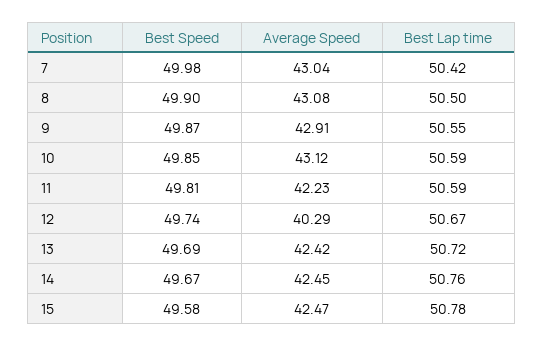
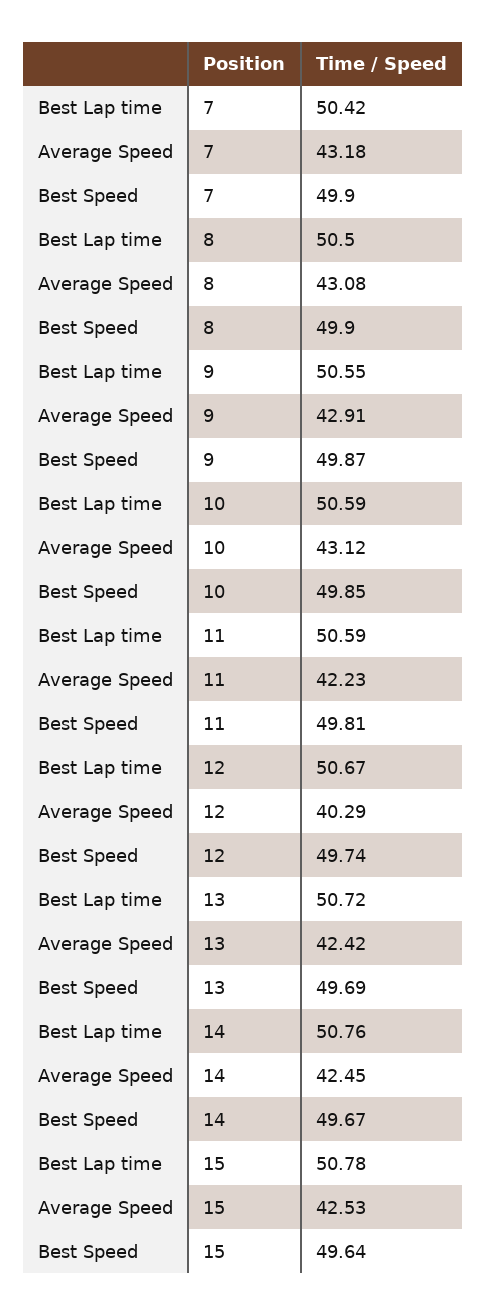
  {
    "Best Speed": {
-     "7": 49.98,
+     "7": 49.9,
      "8": 49.9,
      "9": 49.87,
      "10": 49.85,
      "11": 49.81,
      "12": 49.74,
      "13": 49.69,
      "14": 49.67,
-     "15": 49.58
+     "15": 49.64
    },
    "Average Speed": {
-     "7": 43.04,
+     "7": 43.18,
      "8": 43.08,
      "9": 42.91,
      "10": 43.12,
      "11": 42.23,
      "12": 40.29,
      "13": 42.42,
      "14": 42.45,
-     "15": 42.47
+     "15": 42.53
    },
    "Best Lap time": {
      "7": 50.42,
      "8": 50.5,
      "9": 50.55,
      "10": 50.59,
      "11": 50.59,
      "12": 50.67,
      "13": 50.72,
      "14": 50.76,
      "15": 50.78
    }
  }

